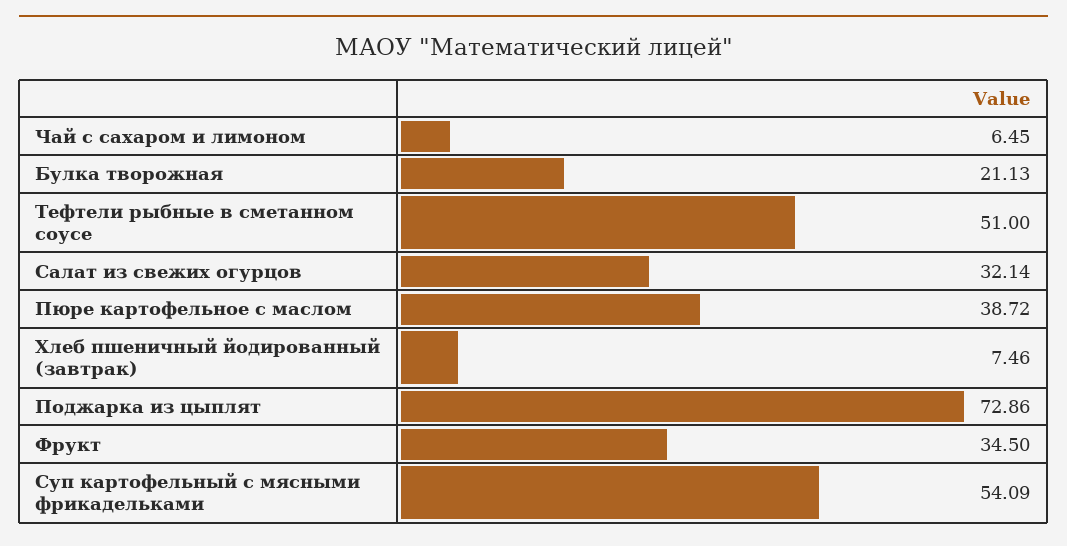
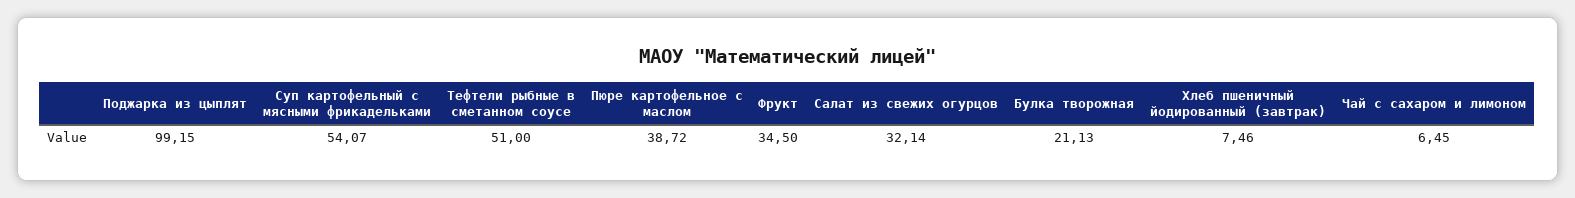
  {
    "Чай с сахаром и лимоном": 6.45,
    "Булка творожная": 21.13,
    "Тефтели рыбные в сметанном соусе": 51,
    "Салат из свежих огурцов": 32.14,
    "Пюре картофельное с маслом": 38.72,
    "Хлеб пшеничный йодированный (завтрак)": 7.46,
-   "Поджарка из цыплят": 72.86,
+   "Поджарка из цыплят": 99.15,
    "Фрукт": 34.5,
-   "Суп картофельный с мясными фрикадельками": 54.09
+   "Суп картофельный с мясными фрикадельками": 54.07
  }

